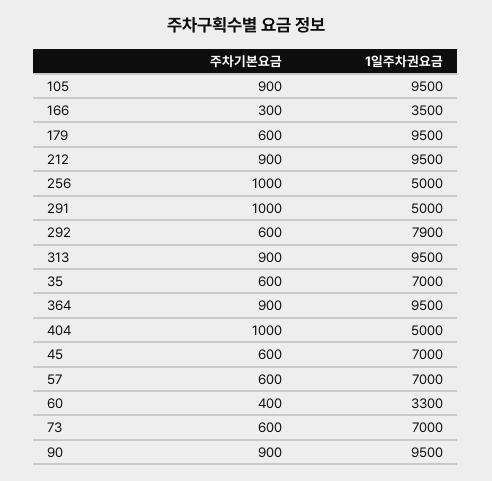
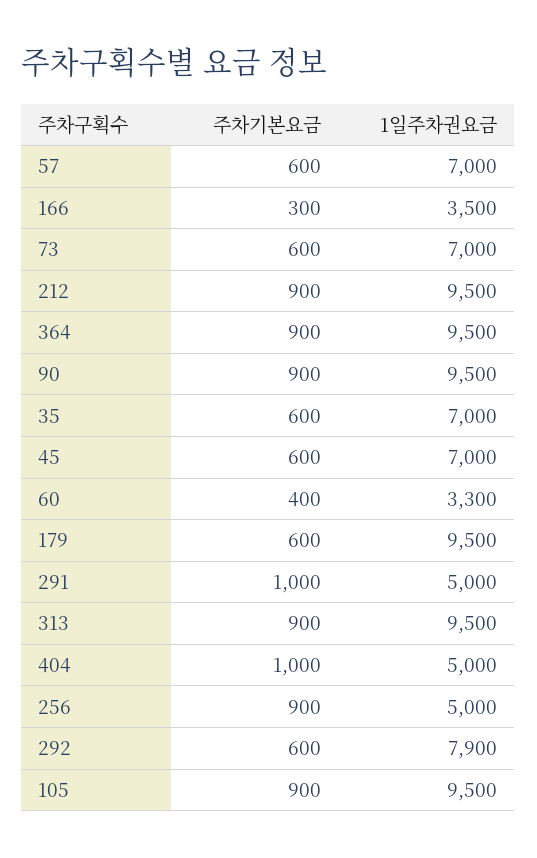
  {
    "주차기본요금": {
      "105": 900,
      "166": 300,
      "179": 600,
      "212": 900,
-     "256": 1000,
+     "256": 900,
      "291": 1000,
      "292": 600,
      "313": 900,
      "35": 600,
      "364": 900,
      "404": 1000,
      "45": 600,
      "57": 600,
      "60": 400,
      "73": 600,
      "90": 900
    },
    "1일주차권요금": {
      "105": 9500,
      "166": 3500,
      "179": 9500,
      "212": 9500,
      "256": 5000,
      "291": 5000,
      "292": 7900,
      "313": 9500,
      "35": 7000,
      "364": 9500,
      "404": 5000,
      "45": 7000,
      "57": 7000,
      "60": 3300,
      "73": 7000,
      "90": 9500
    }
  }

